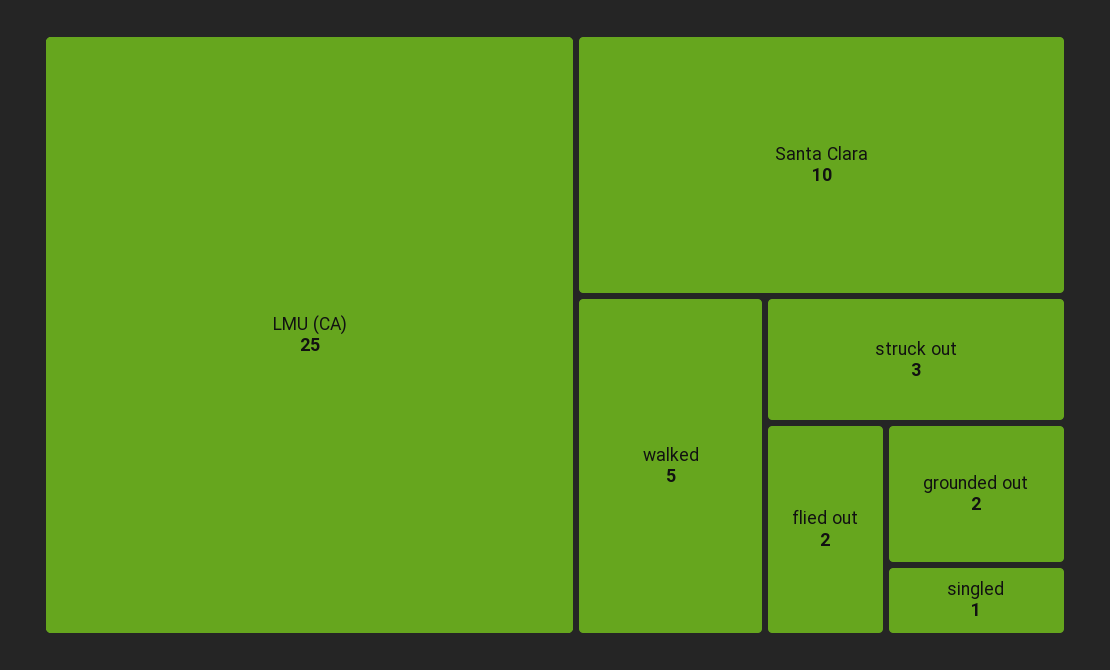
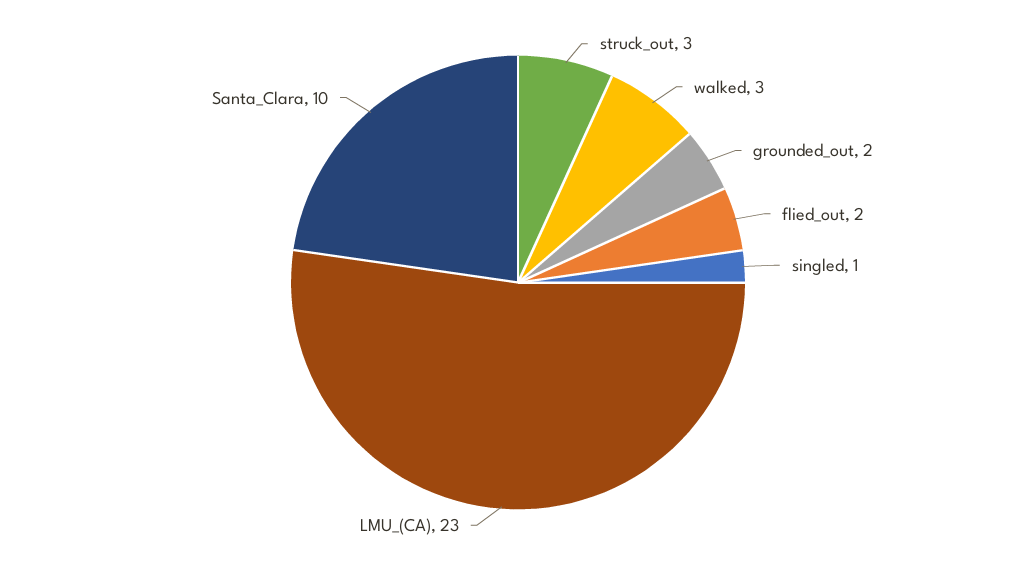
  {
-   "LMU (CA)": 25,
+   "LMU (CA)": 23,
    "Santa Clara": 10,
-   "walked": 5,
+   "walked": 3,
    "struck out": 3,
    "flied out": 2,
    "grounded out": 2,
    "singled": 1
  }

